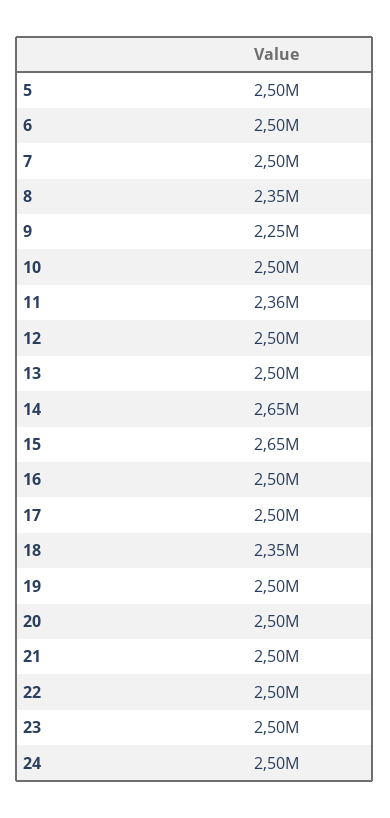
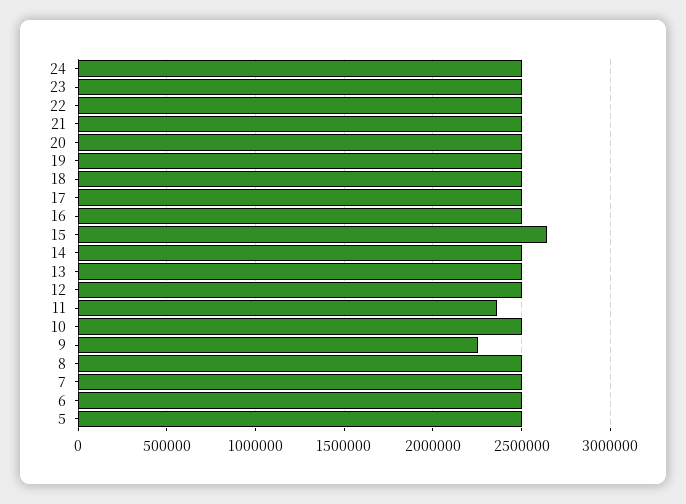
  {
    "5": 2500000,
    "6": 2500000,
    "7": 2500000,
-   "8": 2350000,
+   "8": 2500000,
    "9": 2250000,
    "10": 2500000,
    "11": 2360000,
    "12": 2500000,
    "13": 2500000,
-   "14": 2650000,
+   "14": 2500000,
    "15": 2650000,
    "16": 2500000,
    "17": 2500000,
-   "18": 2350000,
+   "18": 2500000,
    "19": 2500000,
    "20": 2500000,
    "21": 2500000,
    "22": 2500000,
    "23": 2500000,
    "24": 2500000
  }

